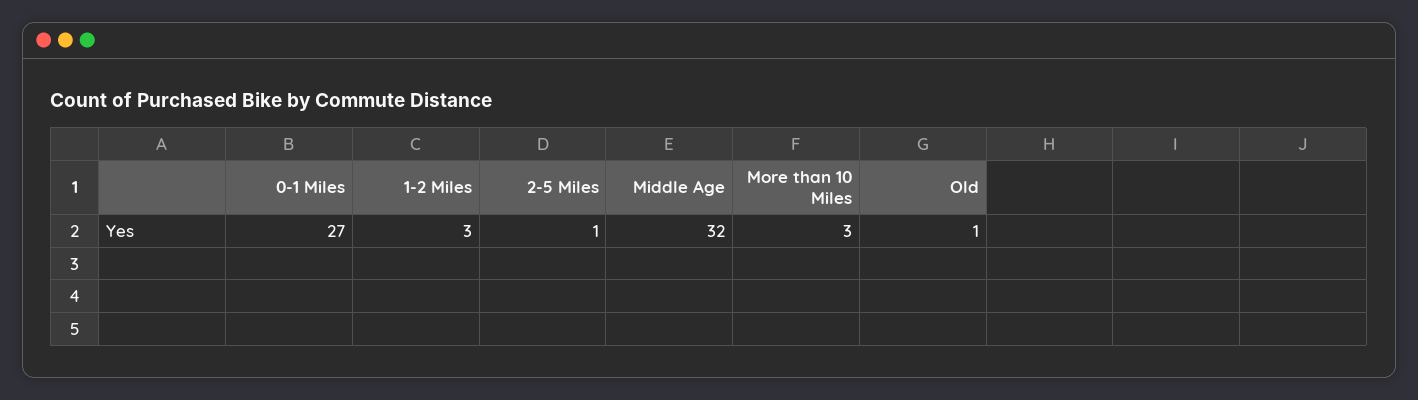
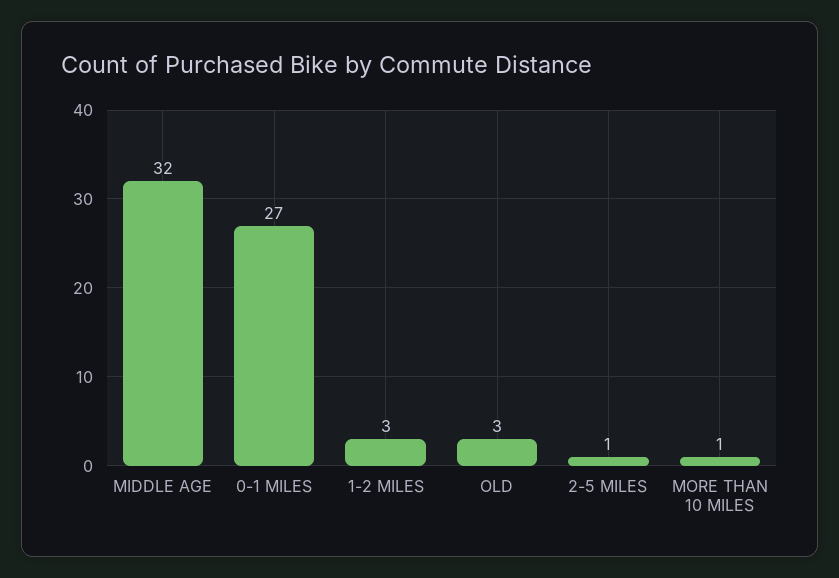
  {
    "0-1 Miles": 27,
    "1-2 Miles": 3,
    "2-5 Miles": 1,
    "Middle Age": 32,
-   "More than 10 Miles": 3,
+   "More than 10 Miles": 1,
-   "Old": 1
+   "Old": 3
  }

